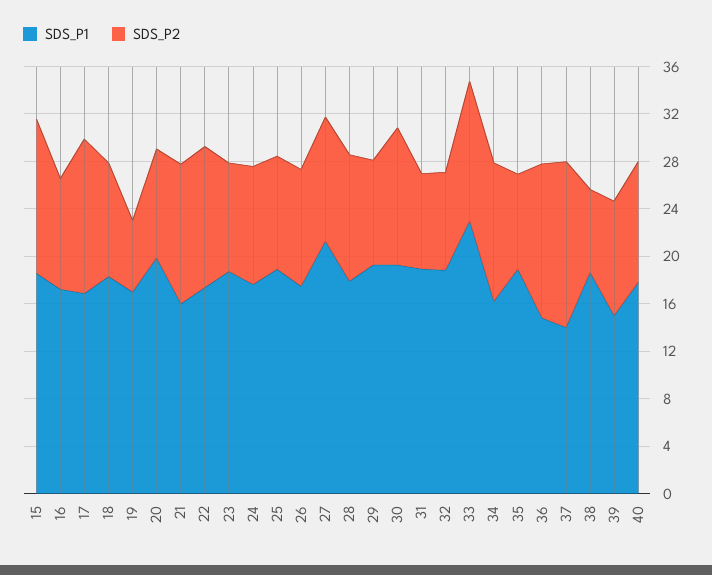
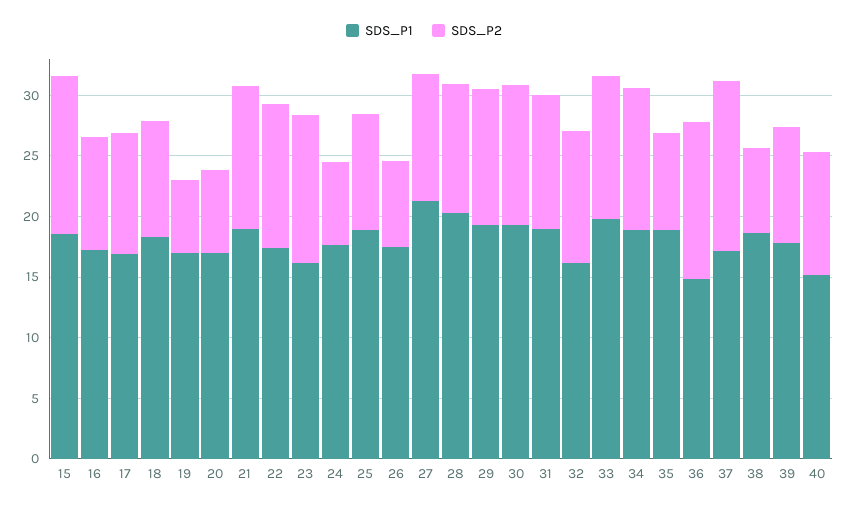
  {
    "SDS_P1": {
      "15": 19,
      "16": 17,
      "17": 17,
      "18": 18,
      "19": 17,
-     "20": 20,
+     "20": 17,
-     "21": 16,
+     "21": 19,
      "22": 17,
-     "23": 19,
+     "23": 16,
      "24": 18,
      "25": 19,
      "26": 17,
      "27": 21,
-     "28": 18,
+     "28": 20,
      "29": 19,
      "30": 19,
      "31": 19,
-     "32": 19,
+     "32": 16,
-     "33": 23,
+     "33": 20,
-     "34": 16,
+     "34": 19,
      "35": 19,
      "36": 15,
-     "37": 14,
+     "37": 17,
      "38": 19,
-     "39": 15,
+     "39": 18,
-     "40": 18
+     "40": 15
    },
    "SDS_P2": {
      "15": 13,
      "16": 9,
-     "17": 13,
+     "17": 10,
      "18": 10,
      "19": 6,
-     "20": 9,
+     "20": 7,
      "21": 12,
      "22": 12,
-     "23": 9,
+     "23": 12,
-     "24": 10,
+     "24": 7,
      "25": 10,
-     "26": 10,
+     "26": 7,
      "27": 10,
      "28": 11,
-     "29": 9,
+     "29": 11,
      "30": 12,
-     "31": 8,
+     "31": 11,
-     "32": 8,
+     "32": 11,
      "33": 12,
      "34": 12,
      "35": 8,
      "36": 13,
      "37": 14,
      "38": 7,
      "39": 10,
      "40": 10
    }
  }

